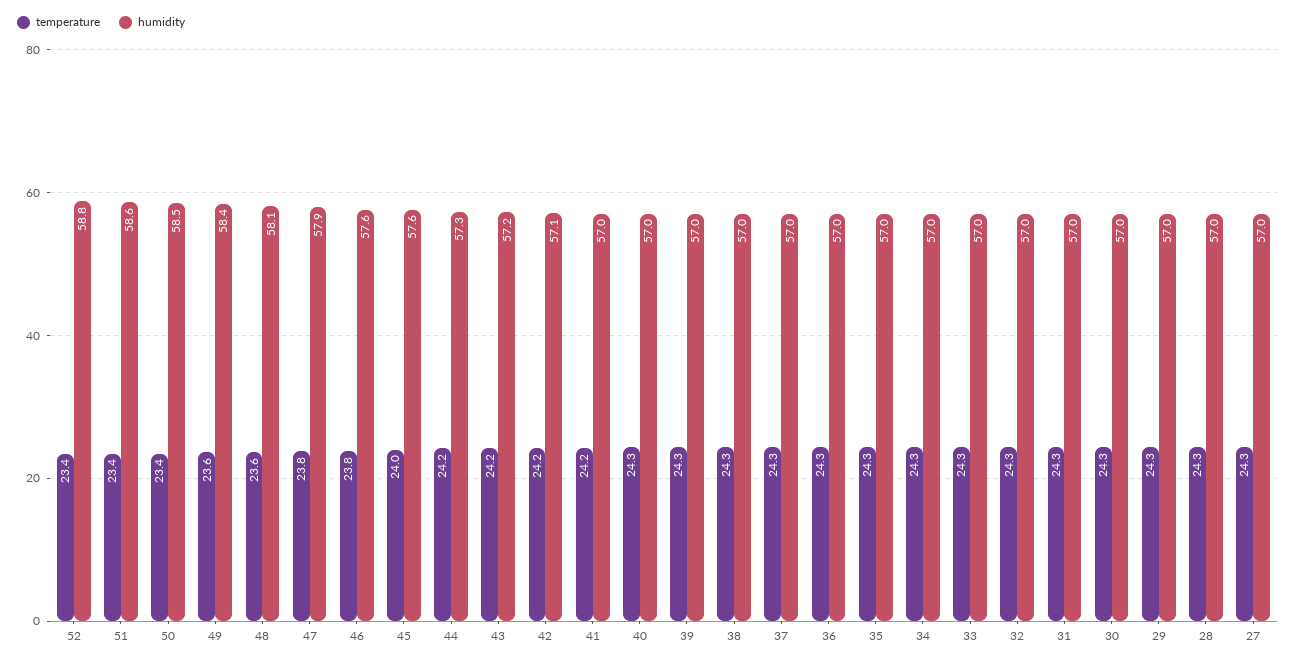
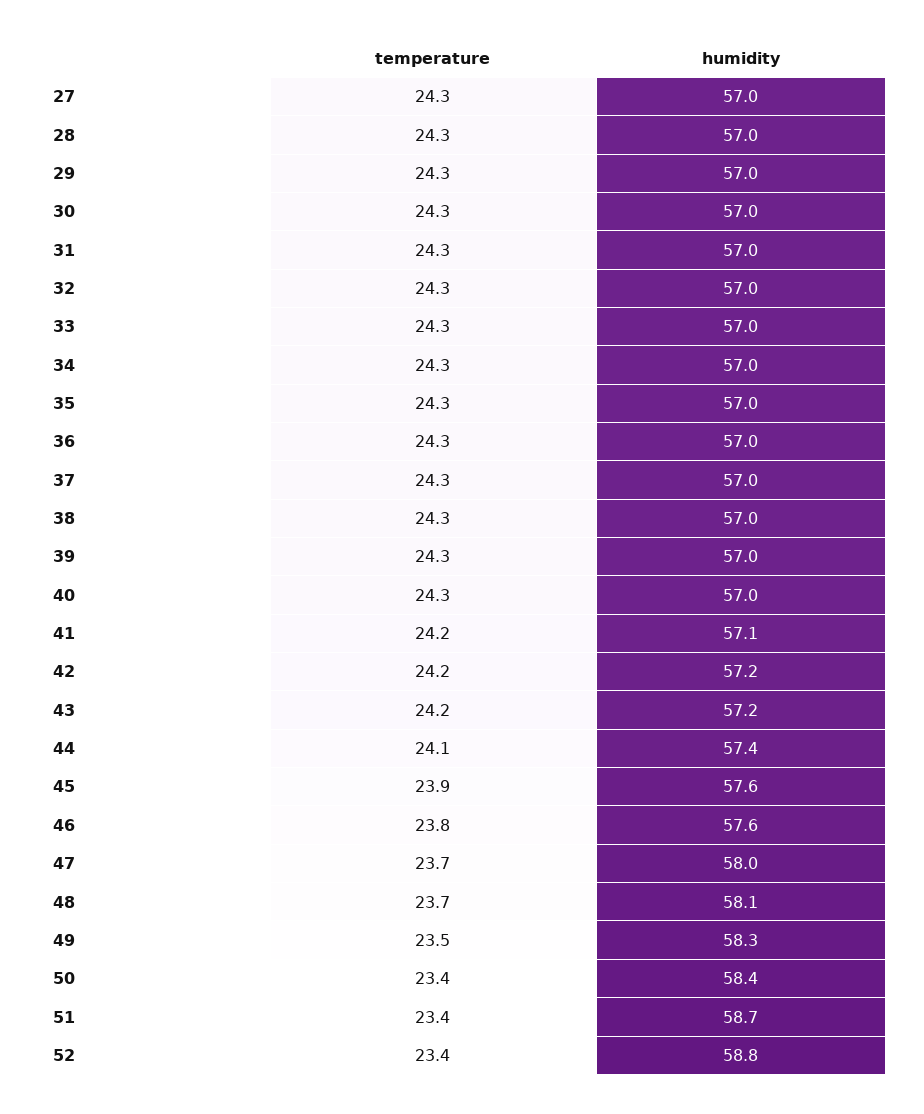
  {
    "temperature": {
      "52": 23.4,
      "51": 23.4,
      "50": 23.4,
-     "49": 23.6,
+     "49": 23.5,
-     "48": 23.6,
+     "48": 23.7,
-     "47": 23.8,
+     "47": 23.7,
      "46": 23.8,
-     "45": 24,
+     "45": 23.9,
-     "44": 24.2,
+     "44": 24.1,
      "43": 24.2,
      "42": 24.2,
      "41": 24.2,
      "40": 24.3,
      "39": 24.3,
      "38": 24.3,
      "37": 24.3,
      "36": 24.3,
      "35": 24.3,
      "34": 24.3,
      "33": 24.3,
      "32": 24.3,
      "31": 24.3,
      "30": 24.3,
      "29": 24.3,
      "28": 24.3,
      "27": 24.3
    },
    "humidity": {
      "52": 58.8,
-     "51": 58.6,
+     "51": 58.7,
-     "50": 58.5,
+     "50": 58.4,
-     "49": 58.4,
+     "49": 58.3,
      "48": 58.1,
-     "47": 57.9,
+     "47": 58,
      "46": 57.6,
      "45": 57.6,
-     "44": 57.3,
+     "44": 57.4,
      "43": 57.2,
-     "42": 57.1,
+     "42": 57.2,
-     "41": 57,
+     "41": 57.1,
      "40": 57,
      "39": 57,
      "38": 57,
      "37": 57,
      "36": 57,
      "35": 57,
      "34": 57,
      "33": 57,
      "32": 57,
      "31": 57,
      "30": 57,
      "29": 57,
      "28": 57,
      "27": 57
    }
  }

